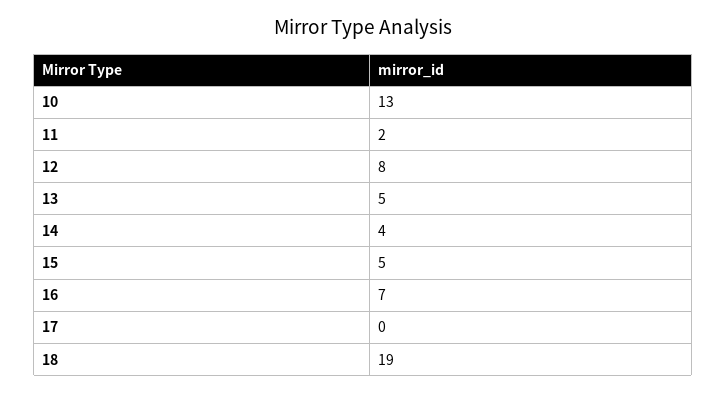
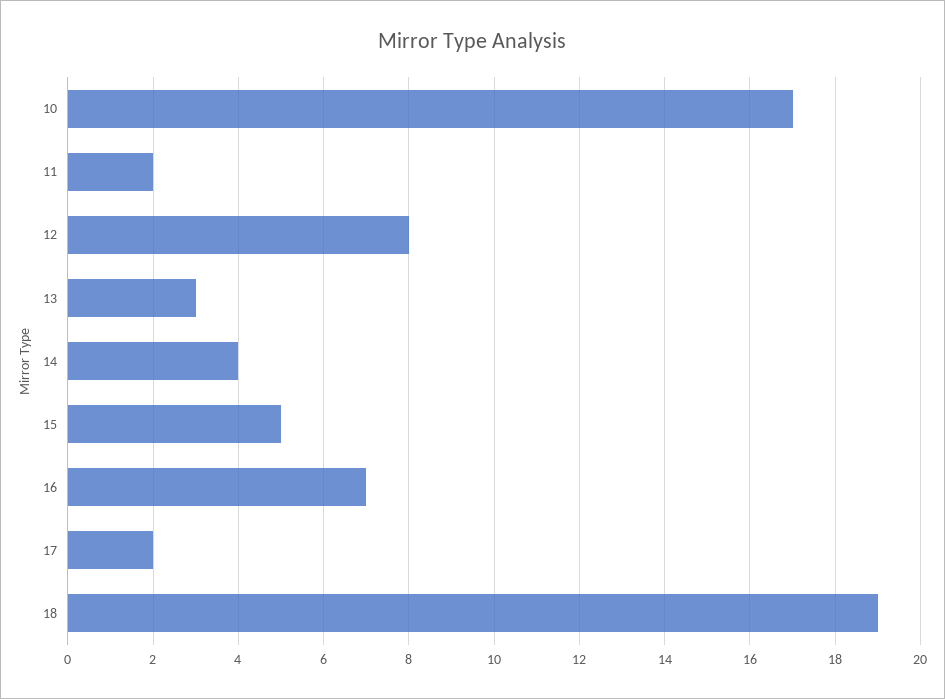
  {
-   "10": 13,
+   "10": 17,
    "11": 2,
    "12": 8,
-   "13": 5,
+   "13": 3,
    "14": 4,
    "15": 5,
    "16": 7,
-   "17": 0,
+   "17": 2,
    "18": 19
  }

